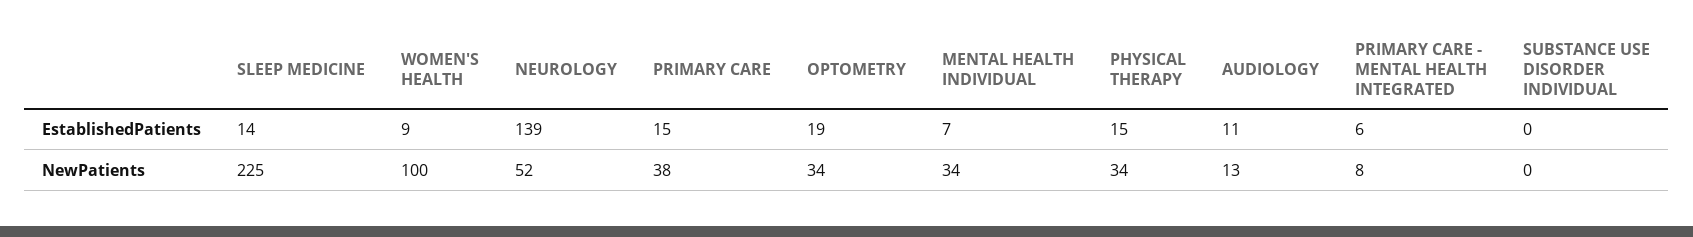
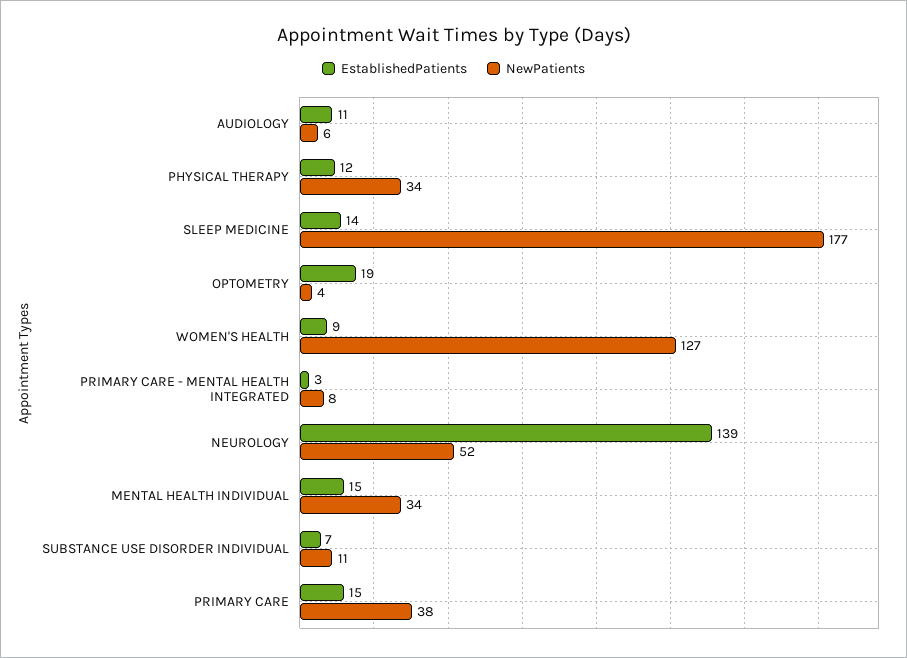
  {
    "EstablishedPatients": {
      "SLEEP MEDICINE": 14,
      "WOMEN'S HEALTH": 9,
      "NEUROLOGY": 139,
      "PRIMARY CARE": 15,
      "OPTOMETRY": 19,
-     "MENTAL HEALTH INDIVIDUAL": 7,
+     "MENTAL HEALTH INDIVIDUAL": 15,
-     "PHYSICAL THERAPY": 15,
+     "PHYSICAL THERAPY": 12,
      "AUDIOLOGY": 11,
-     "PRIMARY CARE - MENTAL HEALTH INTEGRATED": 6,
+     "PRIMARY CARE - MENTAL HEALTH INTEGRATED": 3,
-     "SUBSTANCE USE DISORDER INDIVIDUAL": 0
+     "SUBSTANCE USE DISORDER INDIVIDUAL": 7
    },
    "NewPatients": {
-     "SLEEP MEDICINE": 225,
+     "SLEEP MEDICINE": 177,
-     "WOMEN'S HEALTH": 100,
+     "WOMEN'S HEALTH": 127,
      "NEUROLOGY": 52,
      "PRIMARY CARE": 38,
-     "OPTOMETRY": 34,
+     "OPTOMETRY": 4,
      "MENTAL HEALTH INDIVIDUAL": 34,
      "PHYSICAL THERAPY": 34,
-     "AUDIOLOGY": 13,
+     "AUDIOLOGY": 6,
      "PRIMARY CARE - MENTAL HEALTH INTEGRATED": 8,
-     "SUBSTANCE USE DISORDER INDIVIDUAL": 0
+     "SUBSTANCE USE DISORDER INDIVIDUAL": 11
    }
  }

